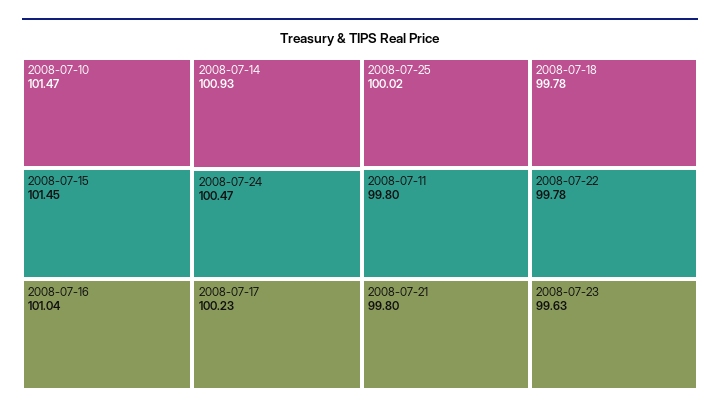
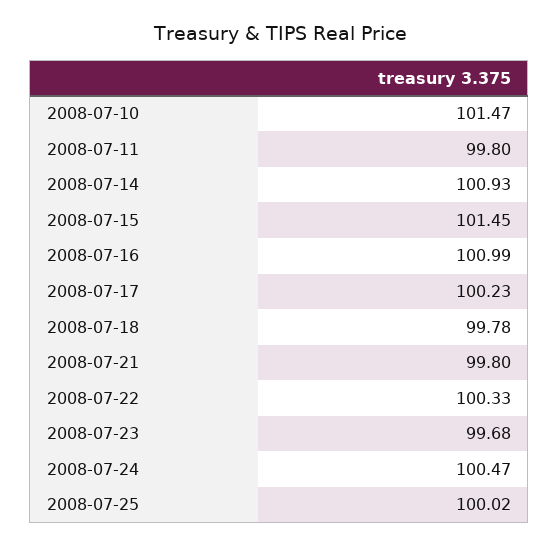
  {
    "2008-07-10": 101.47,
    "2008-07-15": 101.45,
-   "2008-07-16": 101.04,
+   "2008-07-16": 100.99,
    "2008-07-14": 100.93,
    "2008-07-24": 100.47,
    "2008-07-17": 100.23,
    "2008-07-25": 100.02,
    "2008-07-11": 99.8,
    "2008-07-21": 99.8,
    "2008-07-18": 99.78,
-   "2008-07-22": 99.78,
+   "2008-07-22": 100.33,
-   "2008-07-23": 99.63
+   "2008-07-23": 99.68
  }

